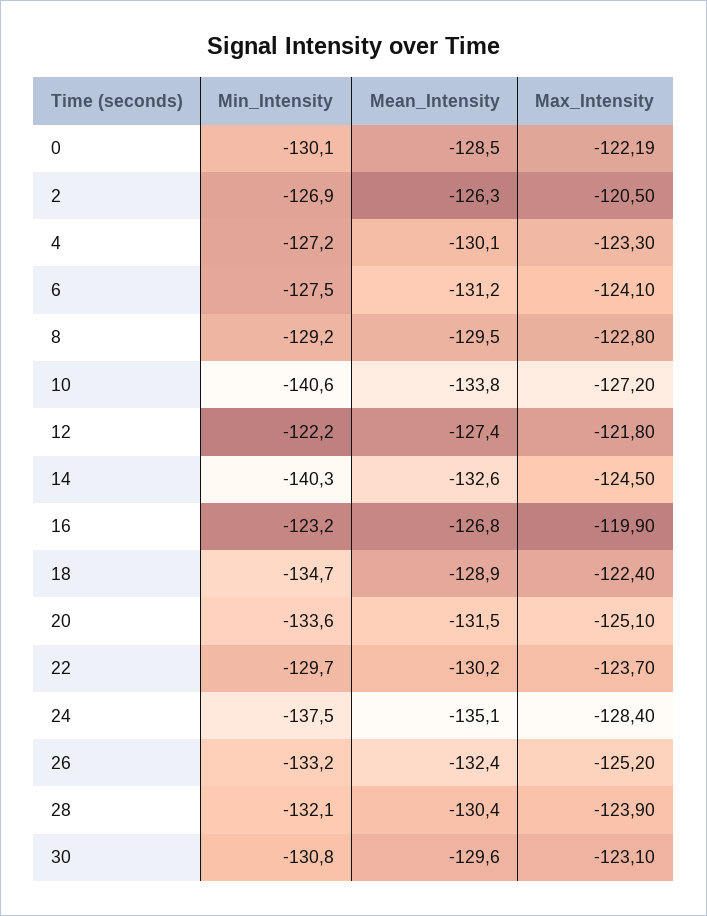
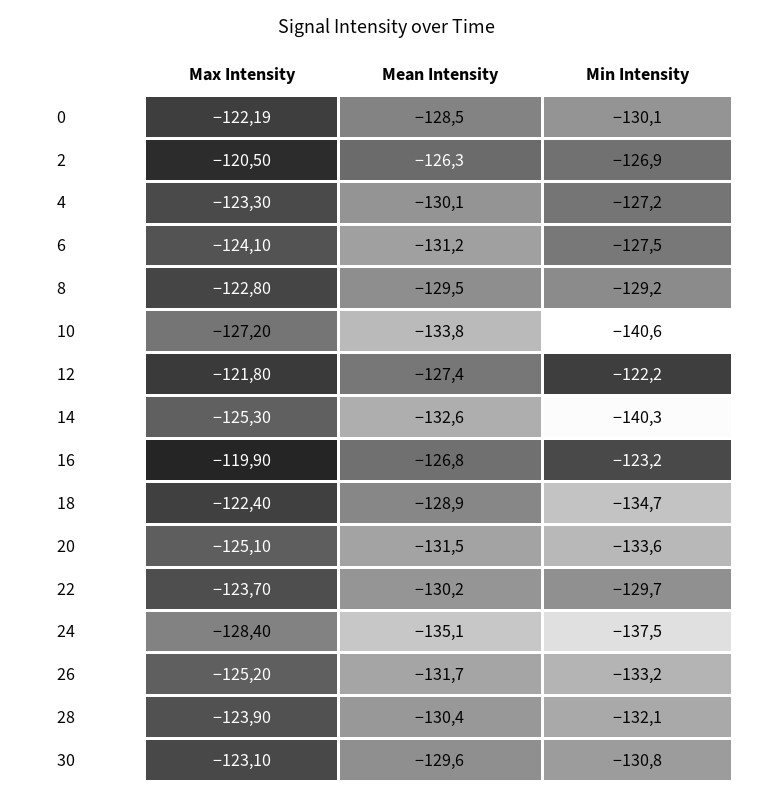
  {
    "Min_Intensity": {
      "0": -130.1,
      "2": -126.9,
      "4": -127.2,
      "6": -127.5,
      "8": -129.2,
      "10": -140.6,
      "12": -122.2,
      "14": -140.3,
      "16": -123.2,
      "18": -134.7,
      "20": -133.6,
      "22": -129.7,
      "24": -137.5,
      "26": -133.2,
      "28": -132.1,
      "30": -130.8
    },
    "Mean_Intensity": {
      "0": -128.5,
      "2": -126.3,
      "4": -130.1,
      "6": -131.2,
      "8": -129.5,
      "10": -133.8,
      "12": -127.4,
      "14": -132.6,
      "16": -126.8,
      "18": -128.9,
      "20": -131.5,
      "22": -130.2,
      "24": -135.1,
-     "26": -132.4,
+     "26": -131.7,
      "28": -130.4,
      "30": -129.6
    },
    "Max_Intensity": {
      "0": -122.19,
      "2": -120.5,
      "4": -123.3,
      "6": -124.1,
      "8": -122.8,
      "10": -127.2,
      "12": -121.8,
-     "14": -124.5,
+     "14": -125.3,
      "16": -119.9,
      "18": -122.4,
      "20": -125.1,
      "22": -123.7,
      "24": -128.4,
      "26": -125.2,
      "28": -123.9,
      "30": -123.1
    }
  }

